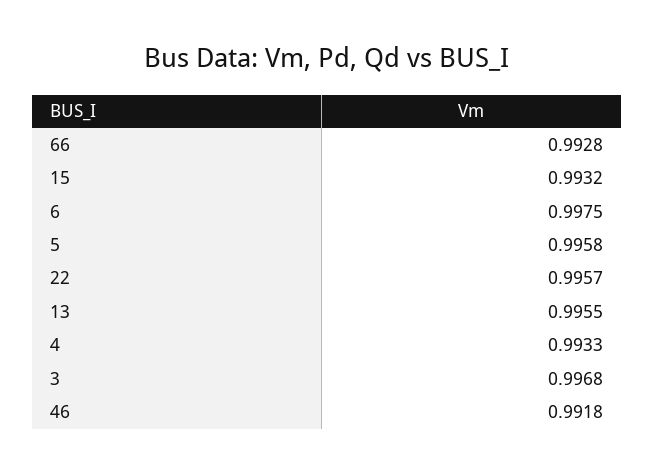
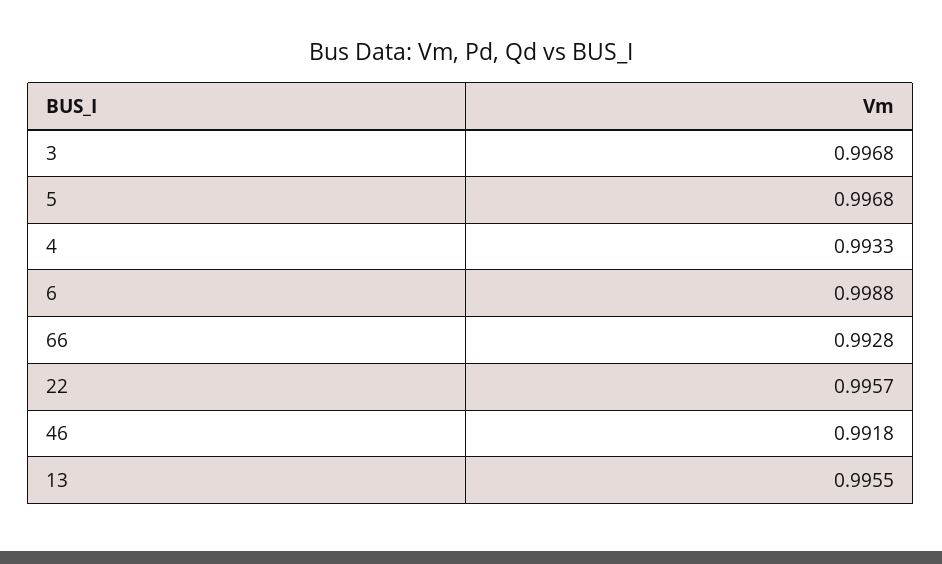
  {
    "66": 0.9928,
-   "15": 0.9932,
-   "6": 0.9975,
+   "6": 0.9988,
-   "5": 0.9958,
+   "5": 0.9968,
    "22": 0.9957,
    "13": 0.9955,
    "4": 0.9933,
    "3": 0.9968,
    "46": 0.9918
  }

